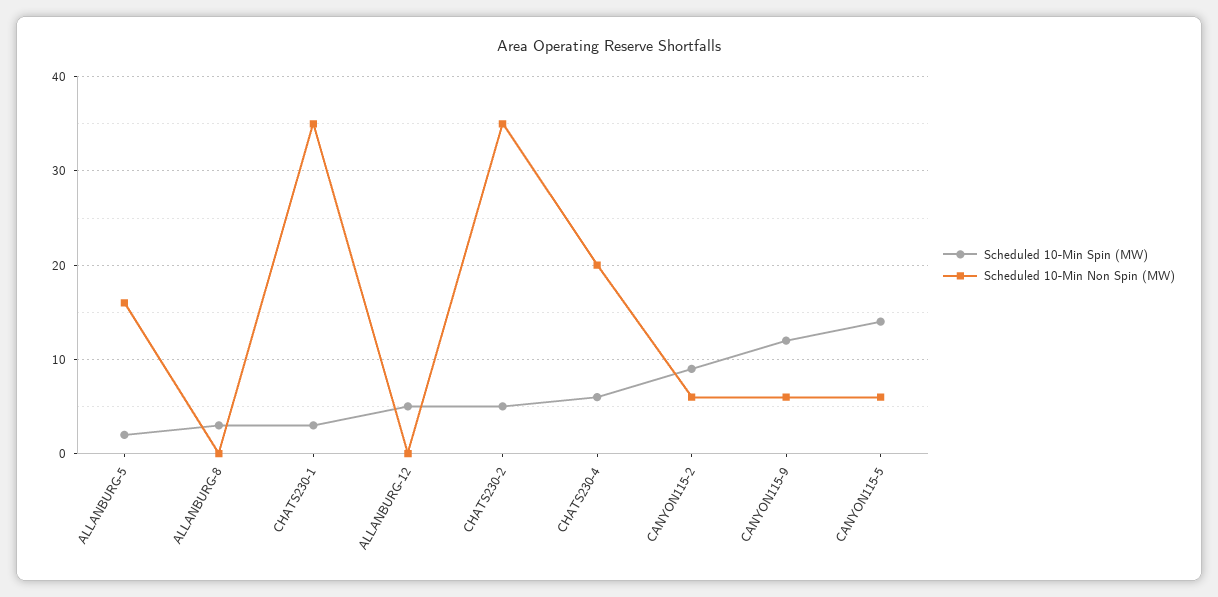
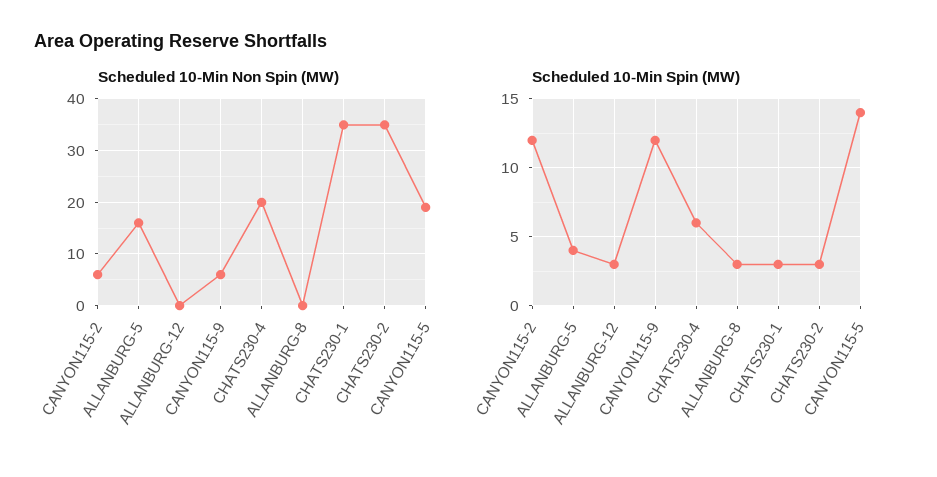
  {
    "Scheduled 10-Min Spin (MW)": {
-     "ALLANBURG-5": 2,
+     "ALLANBURG-5": 4,
      "ALLANBURG-8": 3,
      "CHATS230-1": 3,
-     "ALLANBURG-12": 5,
+     "ALLANBURG-12": 3,
-     "CHATS230-2": 5,
+     "CHATS230-2": 3,
      "CHATS230-4": 6,
-     "CANYON115-2": 9,
+     "CANYON115-2": 12,
      "CANYON115-9": 12,
      "CANYON115-5": 14
    },
    "Scheduled 10-Min Non Spin (MW)": {
      "ALLANBURG-5": 16,
      "ALLANBURG-8": 0,
      "CHATS230-1": 35,
      "ALLANBURG-12": 0,
      "CHATS230-2": 35,
      "CHATS230-4": 20,
      "CANYON115-2": 6,
      "CANYON115-9": 6,
-     "CANYON115-5": 6
+     "CANYON115-5": 20
    }
  }

